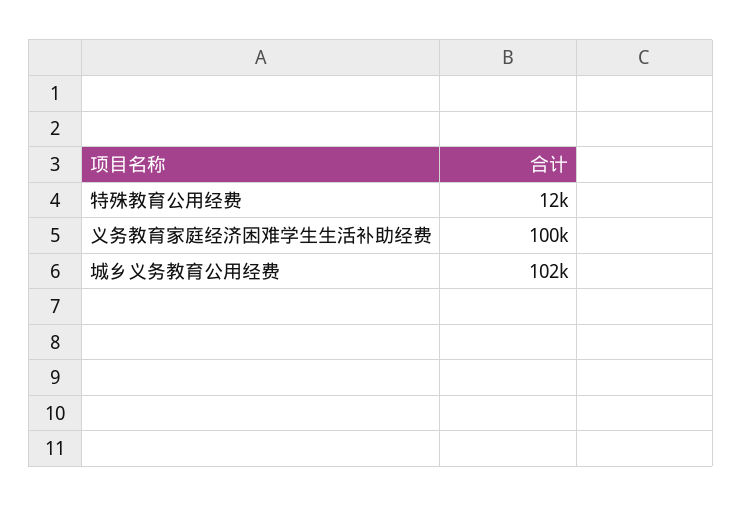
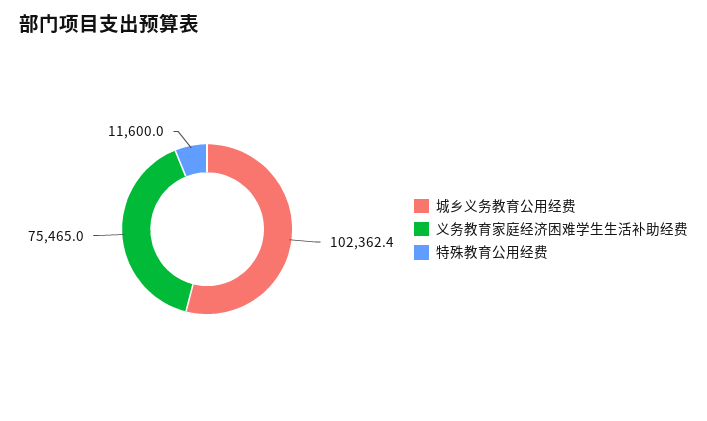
  {
    "特殊教育公用经费": 11600,
-   "义务教育家庭经济困难学生生活补助经费": 100000,
+   "义务教育家庭经济困难学生生活补助经费": 75465,
    "城乡义务教育公用经费": 102362.4
  }

